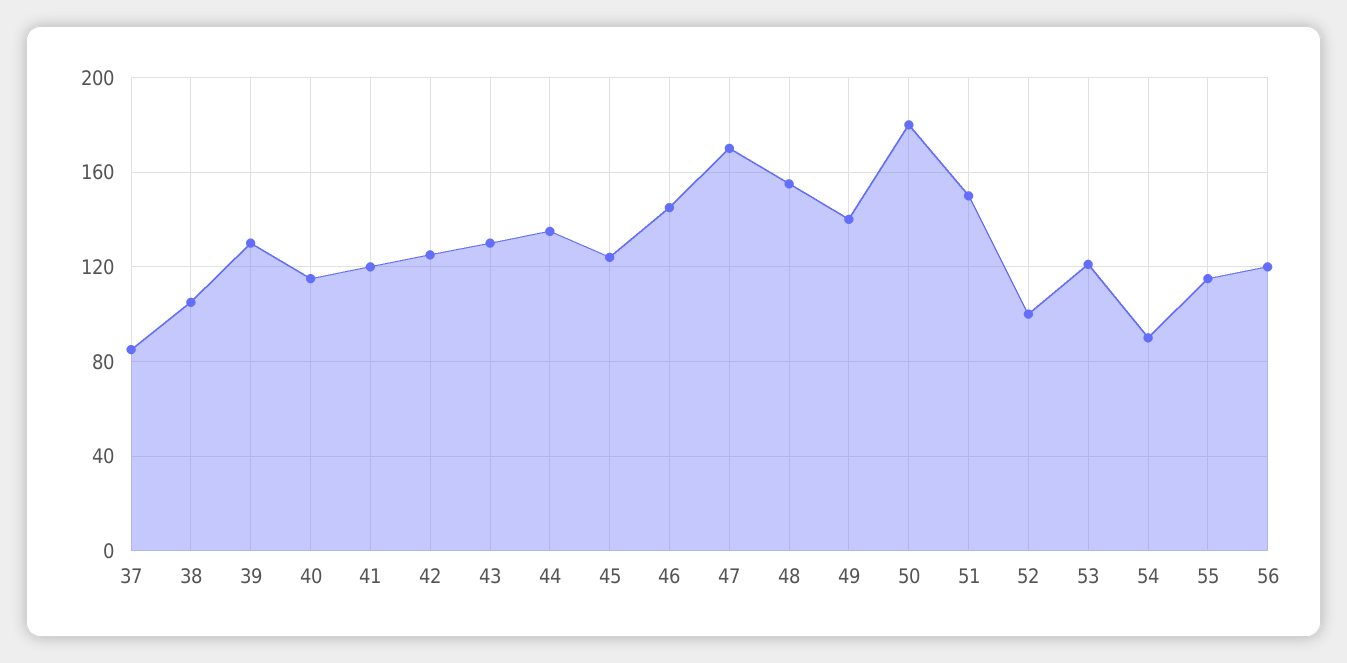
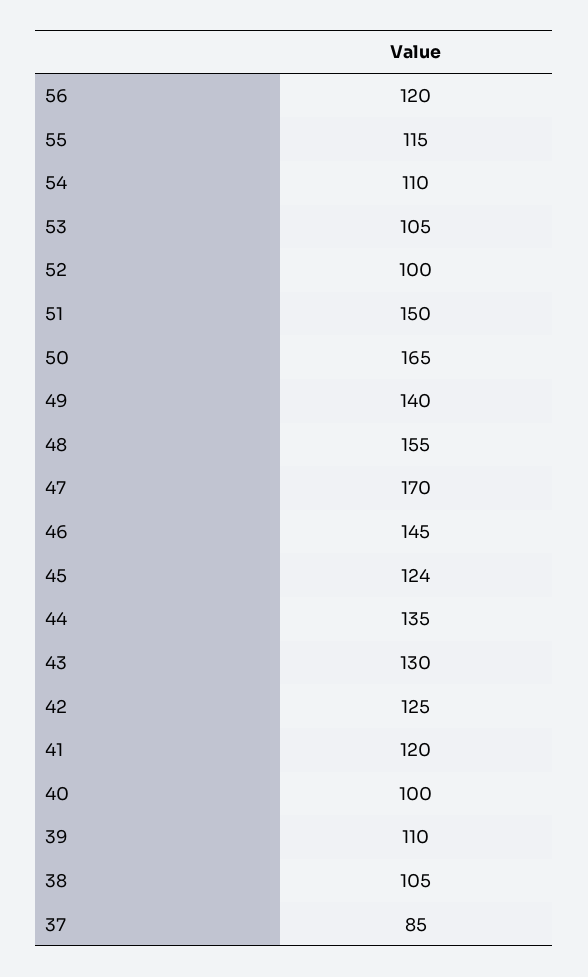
  {
    "37": 85,
    "38": 105,
-   "39": 130,
+   "39": 110,
-   "40": 115,
+   "40": 100,
    "41": 120,
    "42": 125,
    "43": 130,
    "44": 135,
    "45": 124,
    "46": 145,
    "47": 170,
    "48": 155,
    "49": 140,
-   "50": 180,
+   "50": 165,
    "51": 150,
    "52": 100,
-   "53": 120,
+   "53": 105,
-   "54": 90,
+   "54": 110,
    "55": 115,
    "56": 120
  }

